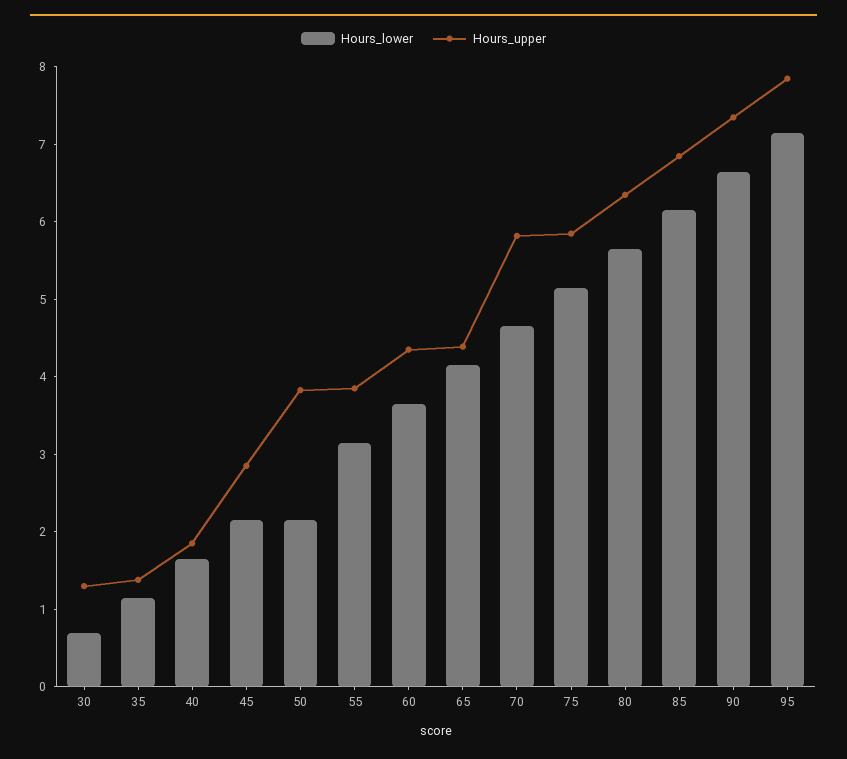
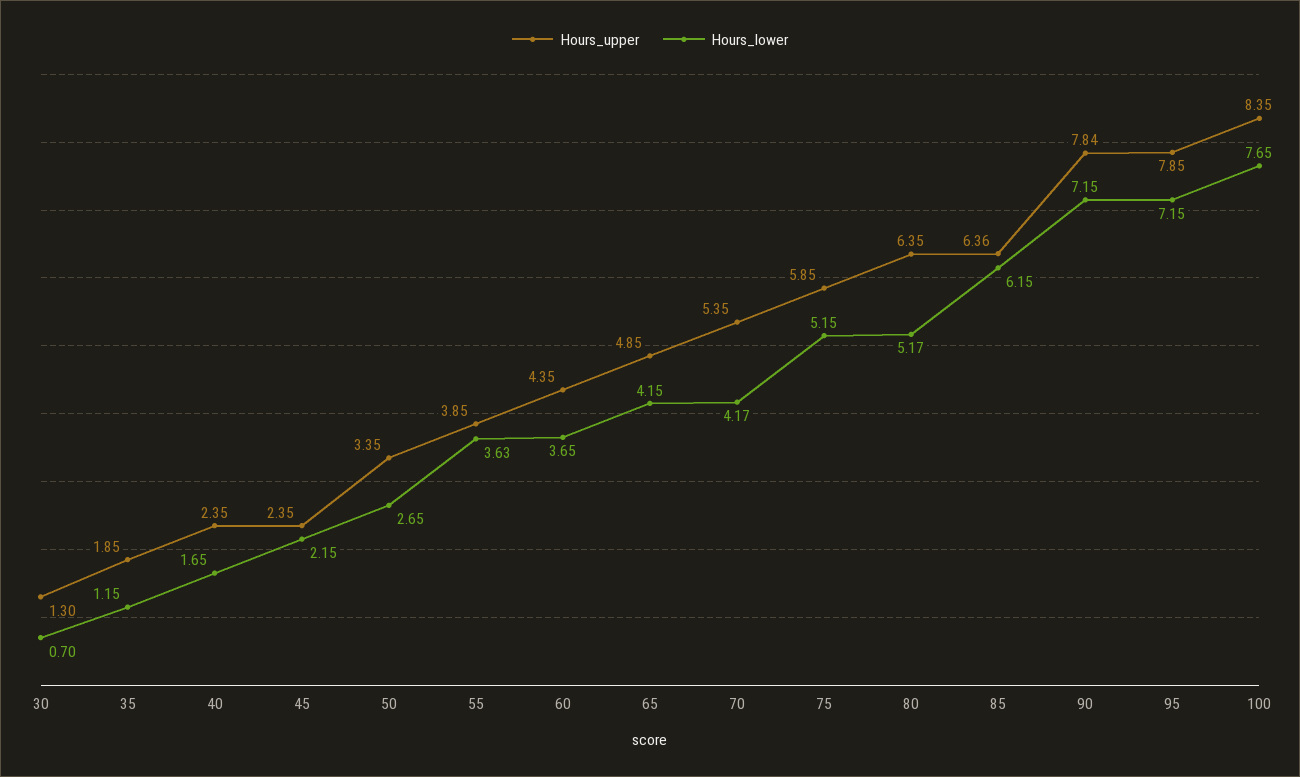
  {
    "Hours_lower": {
      "30": 0.7,
      "35": 1.15,
      "40": 1.65,
      "45": 2.15,
-     "50": 2.2,
+     "50": 2.65,
-     "55": 3.2,
+     "55": 3.63,
      "60": 3.65,
      "65": 4.15,
-     "70": 4.6,
+     "70": 4.17,
      "75": 5.15,
-     "80": 5.6,
+     "80": 5.17,
      "85": 6.15,
-     "90": 6.6,
+     "90": 7.15,
-     "95": 7.15
+     "95": 7.15,
+     "100": 7.65
    },
    "Hours_upper": {
      "30": 1.3,
-     "35": 1.4,
+     "35": 1.85,
-     "40": 1.8,
+     "40": 2.35,
-     "45": 2.8,
+     "45": 2.35,
-     "50": 3.8,
+     "50": 3.35,
      "55": 3.85,
      "60": 4.35,
-     "65": 4.4,
+     "65": 4.85,
-     "70": 5.8,
+     "70": 5.35,
      "75": 5.85,
      "80": 6.35,
-     "85": 6.8,
+     "85": 6.36,
-     "90": 7.4,
+     "90": 7.84,
-     "95": 7.85
+     "95": 7.85,
+     "100": 8.35
    }
  }

